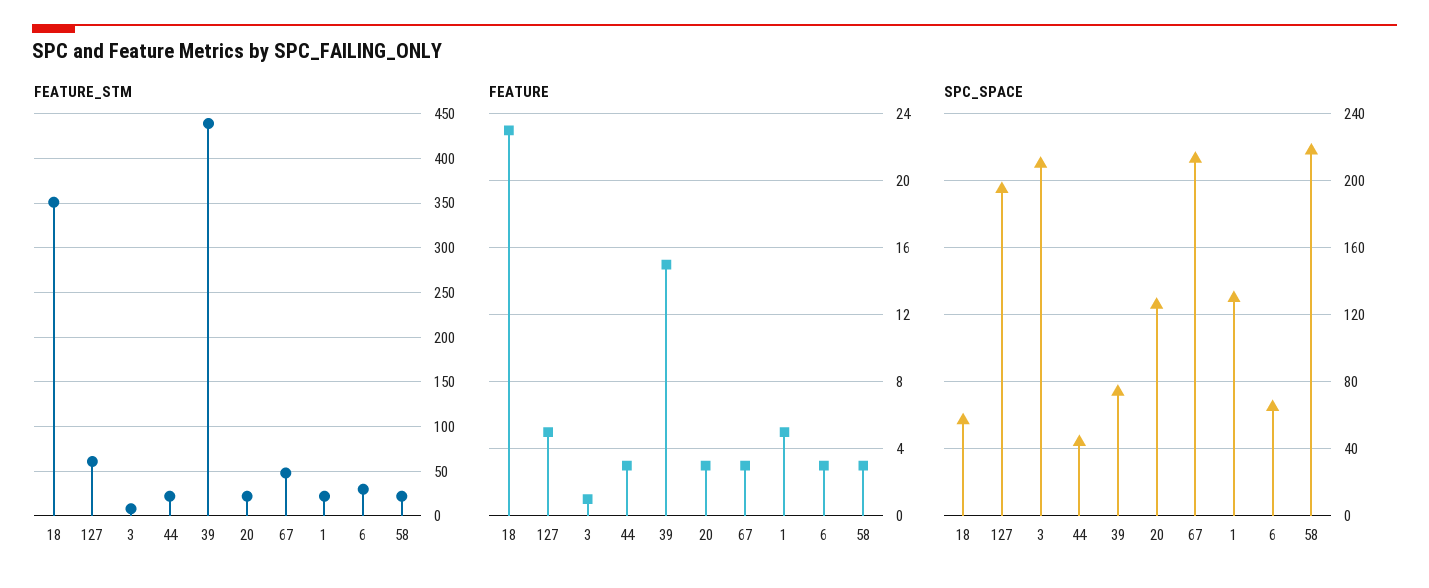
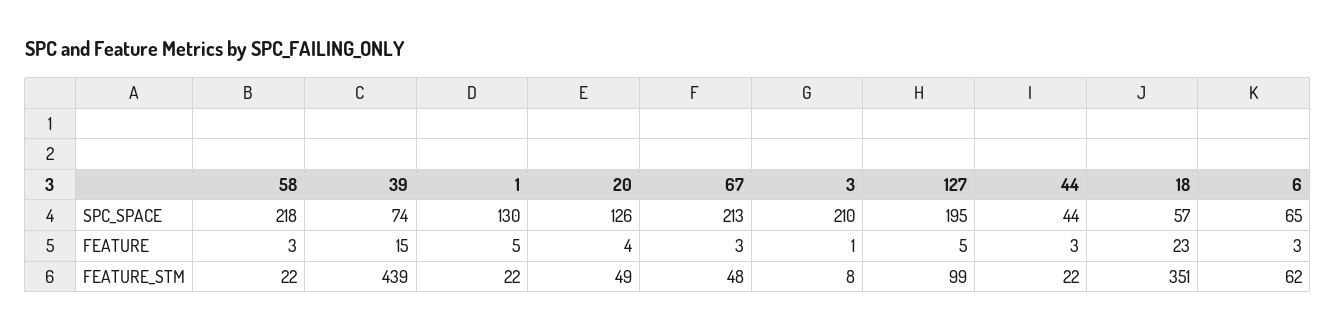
  {
    "FEATURE_STM": {
      "18": 351,
-     "127": 60,
+     "127": 99,
      "3": 8,
      "44": 22,
      "39": 439,
-     "20": 20,
+     "20": 49,
      "67": 48,
      "1": 22,
-     "6": 30,
+     "6": 62,
      "58": 22
    },
    "FEATURE": {
      "18": 23,
      "127": 5,
      "3": 1,
      "44": 3,
      "39": 15,
-     "20": 3,
+     "20": 4,
      "67": 3,
      "1": 5,
      "6": 3,
      "58": 3
    },
    "SPC_SPACE": {
      "18": 57,
      "127": 195,
      "3": 210,
      "44": 44,
      "39": 74,
      "20": 126,
      "67": 213,
      "1": 130,
      "6": 65,
      "58": 218
    }
  }

